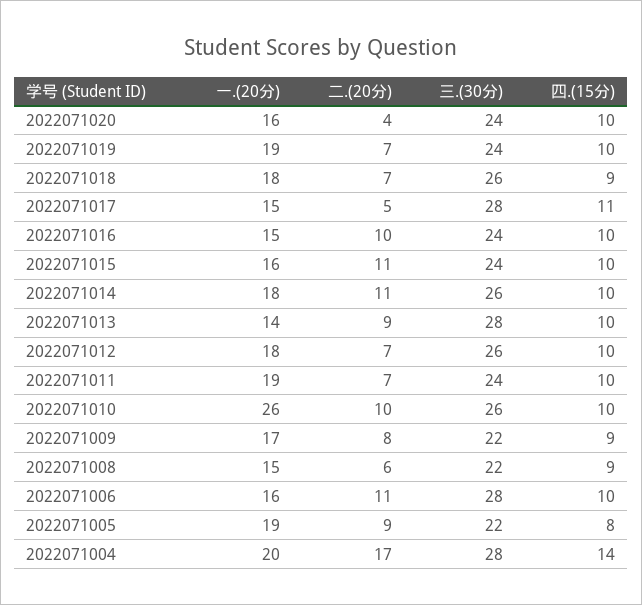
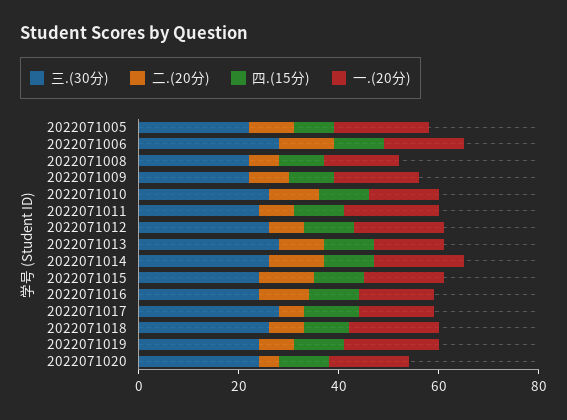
  {
    "一.(20分)": {
      "2022071020": 16,
      "2022071019": 19,
      "2022071018": 18,
      "2022071017": 15,
      "2022071016": 15,
      "2022071015": 16,
      "2022071014": 18,
      "2022071013": 14,
      "2022071012": 18,
      "2022071011": 19,
-     "2022071010": 26,
+     "2022071010": 15,
      "2022071009": 17,
      "2022071008": 15,
      "2022071006": 16,
-     "2022071005": 19,
+     "2022071005": 19
-     "2022071004": 20
    },
    "二.(20分)": {
      "2022071020": 4,
      "2022071019": 7,
      "2022071018": 7,
      "2022071017": 5,
      "2022071016": 10,
      "2022071015": 11,
      "2022071014": 11,
      "2022071013": 9,
      "2022071012": 7,
      "2022071011": 7,
      "2022071010": 10,
      "2022071009": 8,
      "2022071008": 6,
      "2022071006": 11,
-     "2022071005": 9,
+     "2022071005": 9
-     "2022071004": 17
    },
    "三.(30分)": {
      "2022071020": 24,
      "2022071019": 24,
      "2022071018": 26,
      "2022071017": 28,
      "2022071016": 24,
      "2022071015": 24,
      "2022071014": 26,
      "2022071013": 28,
      "2022071012": 26,
      "2022071011": 24,
      "2022071010": 26,
      "2022071009": 22,
      "2022071008": 22,
      "2022071006": 28,
-     "2022071005": 22,
+     "2022071005": 22
-     "2022071004": 28
    },
    "四.(15分)": {
      "2022071020": 10,
      "2022071019": 10,
      "2022071018": 9,
      "2022071017": 11,
      "2022071016": 10,
      "2022071015": 10,
      "2022071014": 10,
      "2022071013": 10,
      "2022071012": 10,
      "2022071011": 10,
      "2022071010": 10,
      "2022071009": 9,
      "2022071008": 9,
      "2022071006": 10,
-     "2022071005": 8,
+     "2022071005": 8
-     "2022071004": 14
    }
  }

